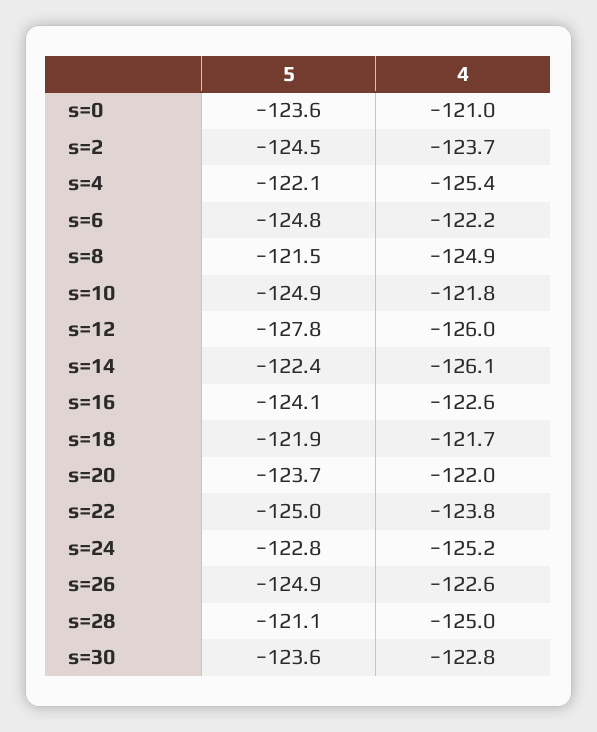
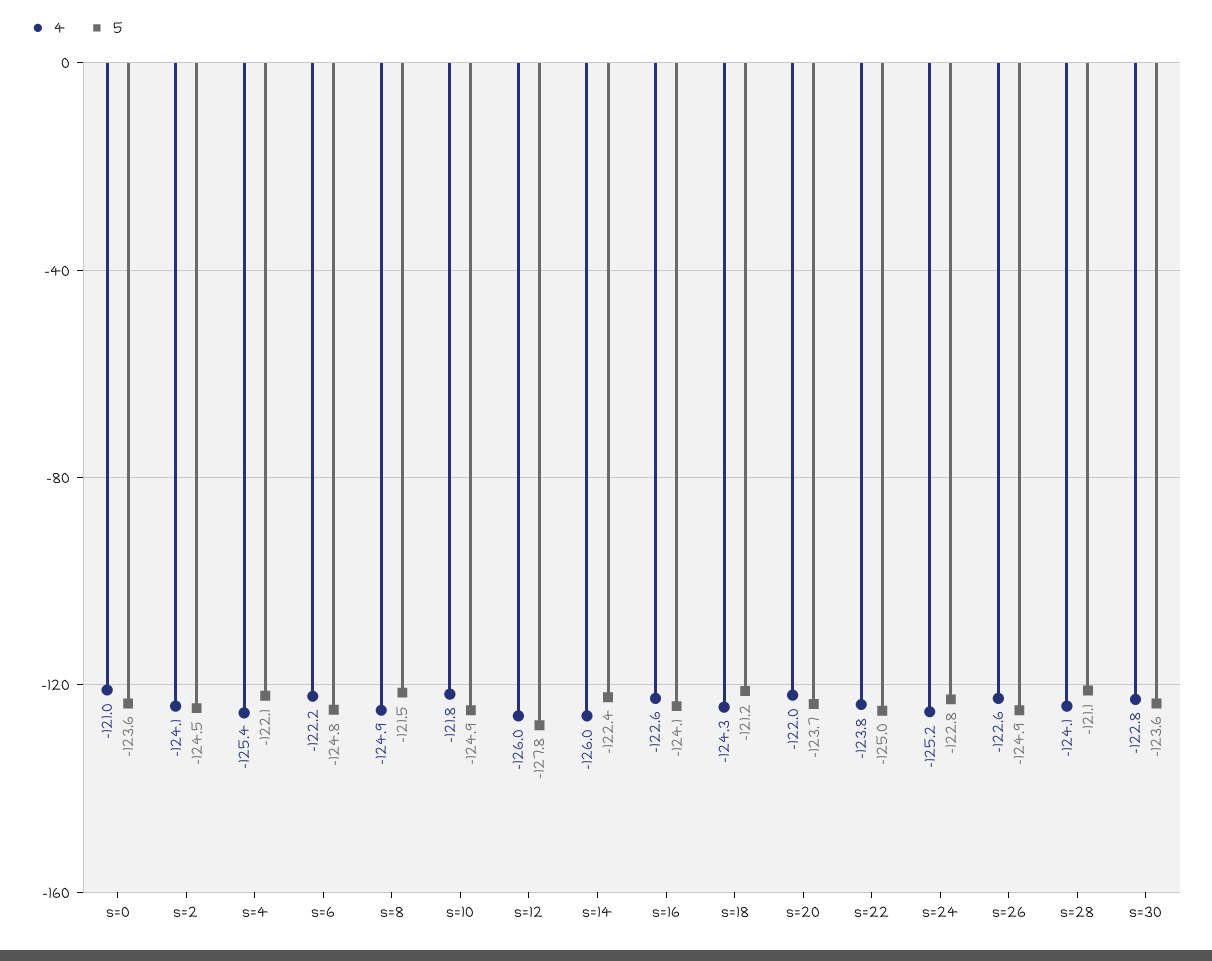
  {
    "5": {
      "s=0": -123.6,
      "s=2": -124.5,
      "s=4": -122.1,
      "s=6": -124.8,
      "s=8": -121.5,
      "s=10": -124.9,
      "s=12": -127.8,
      "s=14": -122.4,
      "s=16": -124.1,
-     "s=18": -121.9,
+     "s=18": -121.2,
      "s=20": -123.7,
      "s=22": -125,
      "s=24": -122.8,
      "s=26": -124.9,
      "s=28": -121.1,
      "s=30": -123.6
    },
    "4": {
      "s=0": -121,
-     "s=2": -123.7,
+     "s=2": -124.1,
      "s=4": -125.4,
      "s=6": -122.2,
      "s=8": -124.9,
      "s=10": -121.8,
      "s=12": -126,
-     "s=14": -126.1,
+     "s=14": -126,
      "s=16": -122.6,
-     "s=18": -121.7,
+     "s=18": -124.3,
      "s=20": -122,
      "s=22": -123.8,
      "s=24": -125.2,
      "s=26": -122.6,
-     "s=28": -125,
+     "s=28": -124.1,
      "s=30": -122.8
    }
  }

